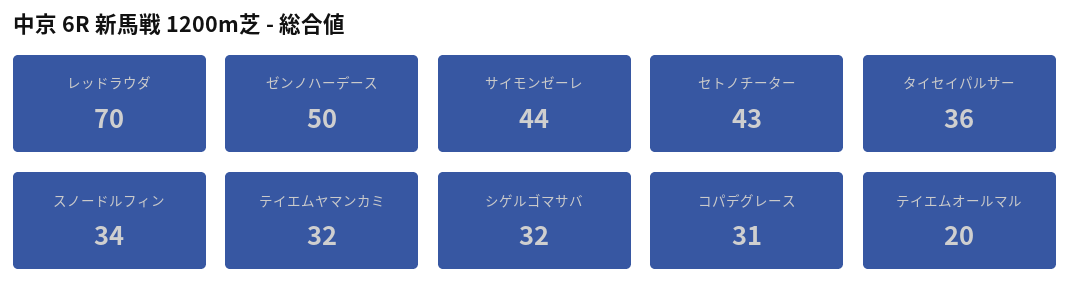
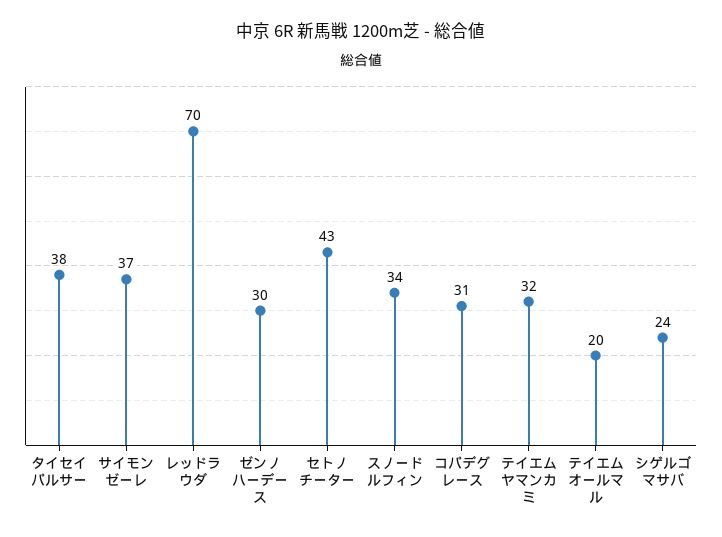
  {
    "レッドラウダ": 70,
-   "ゼンノハーデース": 50,
+   "ゼンノハーデース": 30,
-   "サイモンゼーレ": 44,
+   "サイモンゼーレ": 37,
    "セトノチーター": 43,
-   "タイセイパルサー": 36,
+   "タイセイパルサー": 38,
    "スノードルフィン": 34,
    "テイエムヤマンカミ": 32,
-   "シゲルゴマサバ": 32,
+   "シゲルゴマサバ": 24,
    "コパデグレース": 31,
    "テイエムオールマル": 20
  }

